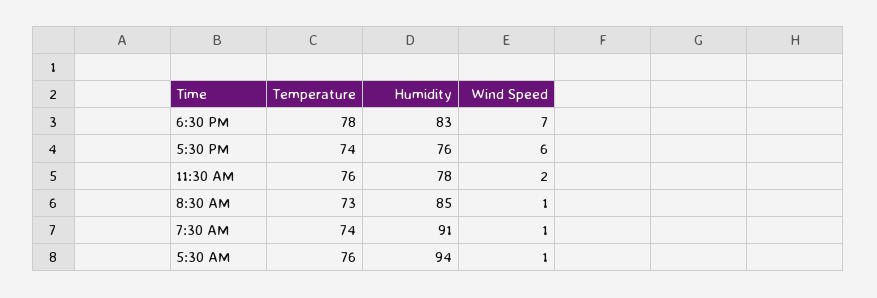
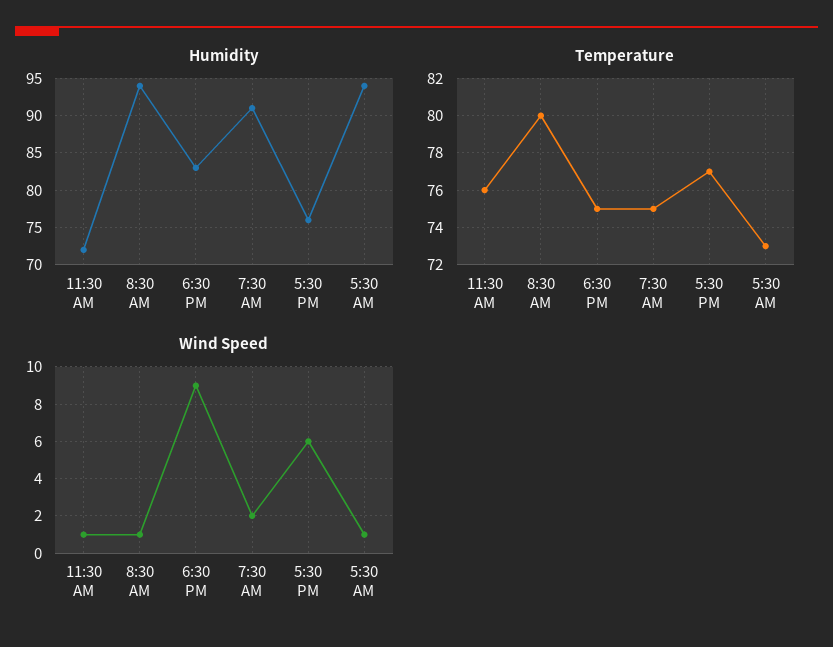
  {
    "Temperature": {
-     "6:30 PM": 78,
+     "6:30 PM": 75,
-     "5:30 PM": 74,
+     "5:30 PM": 77,
      "11:30 AM": 76,
-     "8:30 AM": 73,
+     "8:30 AM": 80,
-     "7:30 AM": 74,
+     "7:30 AM": 75,
-     "5:30 AM": 76
+     "5:30 AM": 73
    },
    "Humidity": {
      "6:30 PM": 83,
      "5:30 PM": 76,
-     "11:30 AM": 78,
+     "11:30 AM": 72,
-     "8:30 AM": 85,
+     "8:30 AM": 94,
      "7:30 AM": 91,
      "5:30 AM": 94
    },
    "Wind Speed": {
-     "6:30 PM": 7,
+     "6:30 PM": 9,
      "5:30 PM": 6,
-     "11:30 AM": 2,
+     "11:30 AM": 1,
      "8:30 AM": 1,
-     "7:30 AM": 1,
+     "7:30 AM": 2,
      "5:30 AM": 1
    }
  }

